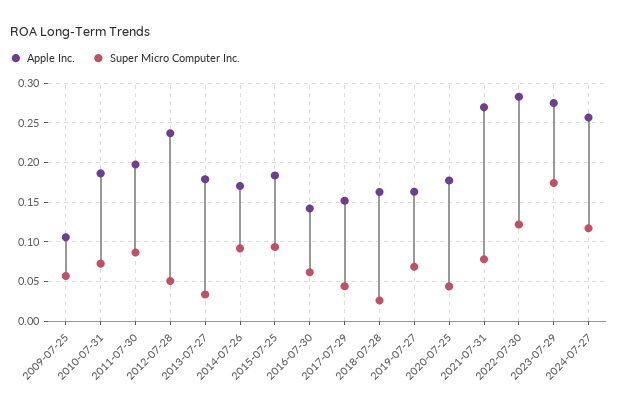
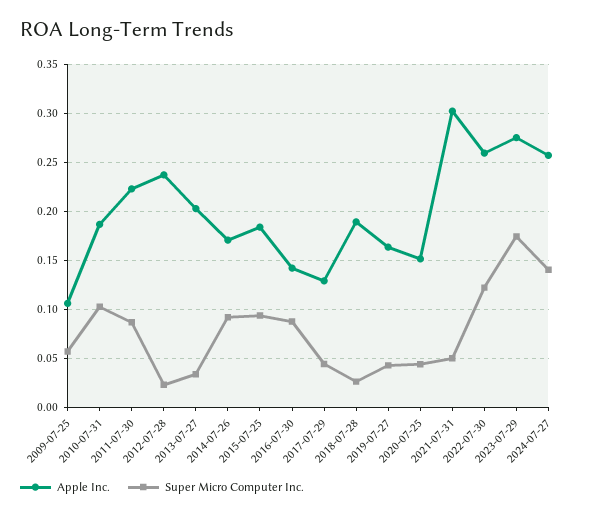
  {
    "Apple Inc.": {
      "2009-07-25": 0.11,
      "2010-07-31": 0.19,
-     "2011-07-30": 0.2,
+     "2011-07-30": 0.22,
      "2012-07-28": 0.24,
-     "2013-07-27": 0.18,
+     "2013-07-27": 0.2,
      "2014-07-26": 0.17,
      "2015-07-25": 0.18,
      "2016-07-30": 0.14,
-     "2017-07-29": 0.15,
+     "2017-07-29": 0.13,
-     "2018-07-28": 0.16,
+     "2018-07-28": 0.19,
      "2019-07-27": 0.16,
-     "2020-07-25": 0.18,
+     "2020-07-25": 0.15,
-     "2021-07-31": 0.27,
+     "2021-07-31": 0.3,
-     "2022-07-30": 0.28,
+     "2022-07-30": 0.26,
      "2023-07-29": 0.28,
      "2024-07-27": 0.26
    },
    "Super Micro Computer Inc.": {
      "2009-07-25": 0.06,
-     "2010-07-31": 0.07,
+     "2010-07-31": 0.1,
      "2011-07-30": 0.09,
-     "2012-07-28": 0.05,
+     "2012-07-28": 0.02,
      "2013-07-27": 0.03,
      "2014-07-26": 0.09,
      "2015-07-25": 0.09,
-     "2016-07-30": 0.06,
+     "2016-07-30": 0.09,
      "2017-07-29": 0.04,
      "2018-07-28": 0.03,
-     "2019-07-27": 0.07,
+     "2019-07-27": 0.04,
      "2020-07-25": 0.04,
-     "2021-07-31": 0.08,
+     "2021-07-31": 0.05,
      "2022-07-30": 0.12,
      "2023-07-29": 0.17,
-     "2024-07-27": 0.12
+     "2024-07-27": 0.14
    }
  }

